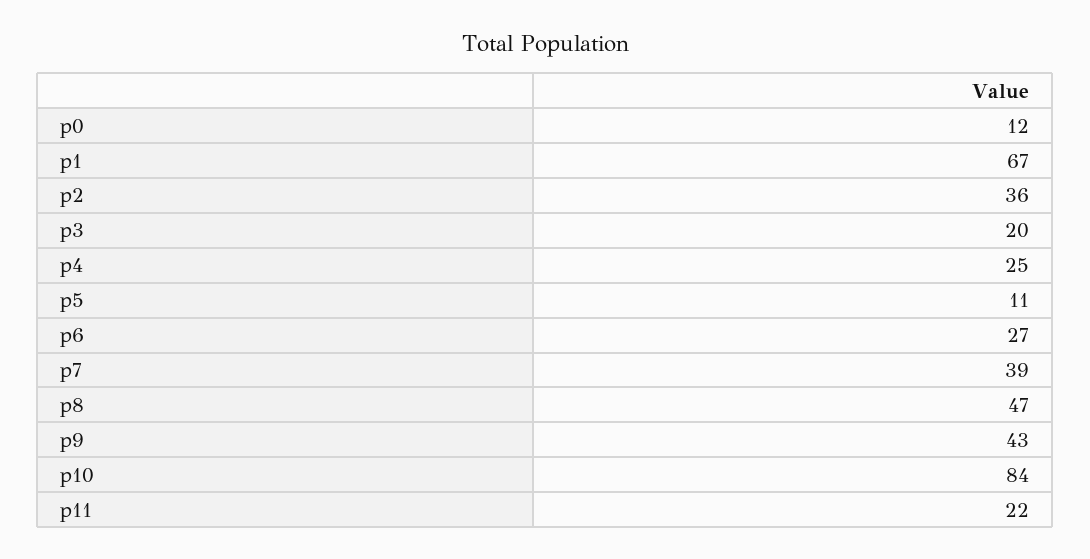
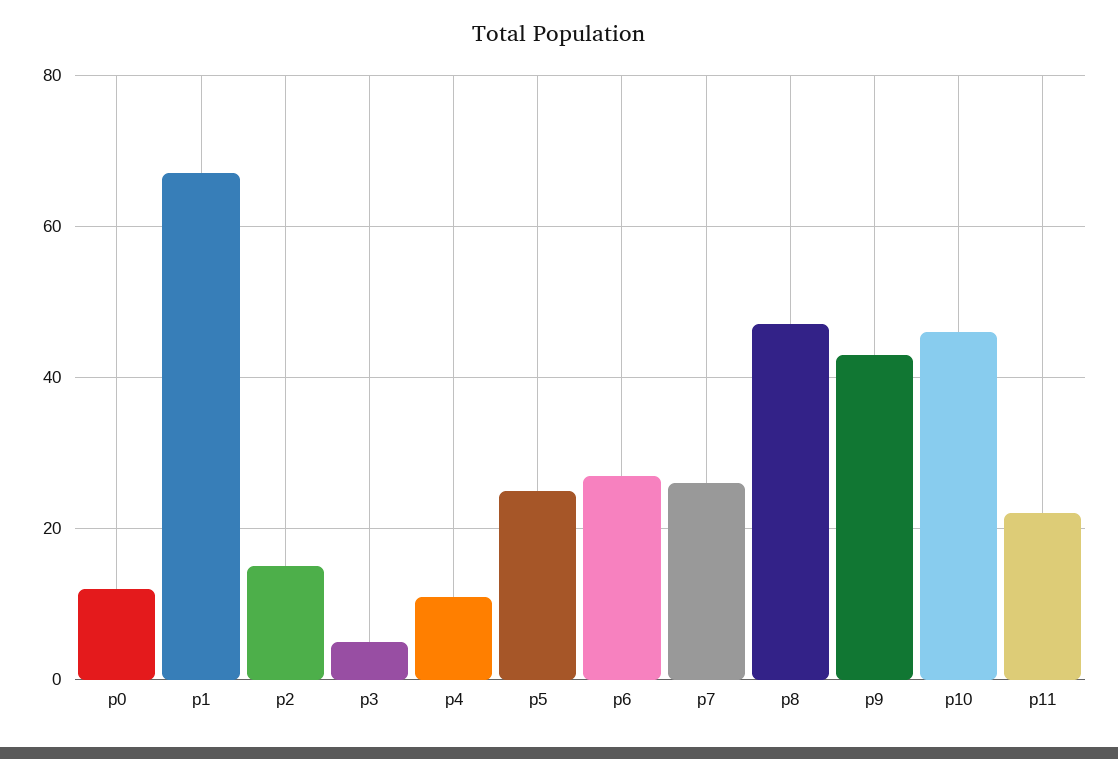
  {
    "p0": 12,
    "p1": 67,
-   "p2": 36,
+   "p2": 15,
-   "p3": 20,
+   "p3": 5,
-   "p4": 25,
+   "p4": 10,
-   "p5": 11,
+   "p5": 25,
    "p6": 27,
-   "p7": 39,
+   "p7": 25,
    "p8": 47,
    "p9": 43,
-   "p10": 84,
+   "p10": 45,
    "p11": 22
  }

